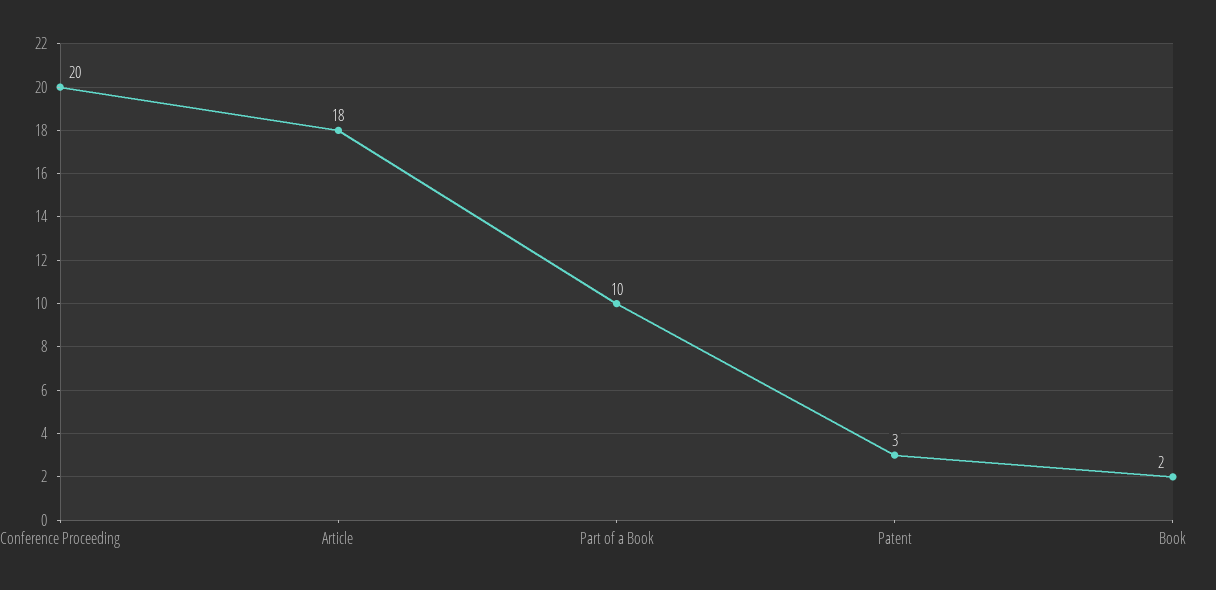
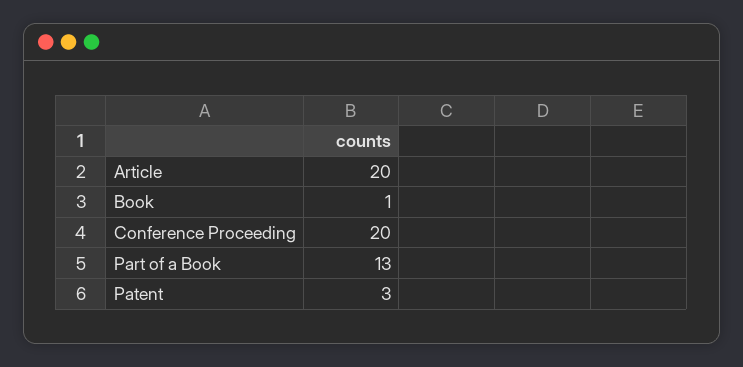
  {
    "Conference Proceeding": 20,
-   "Article": 18,
+   "Article": 20,
-   "Part of a Book": 10,
+   "Part of a Book": 13,
    "Patent": 3,
-   "Book": 2
+   "Book": 1
  }

